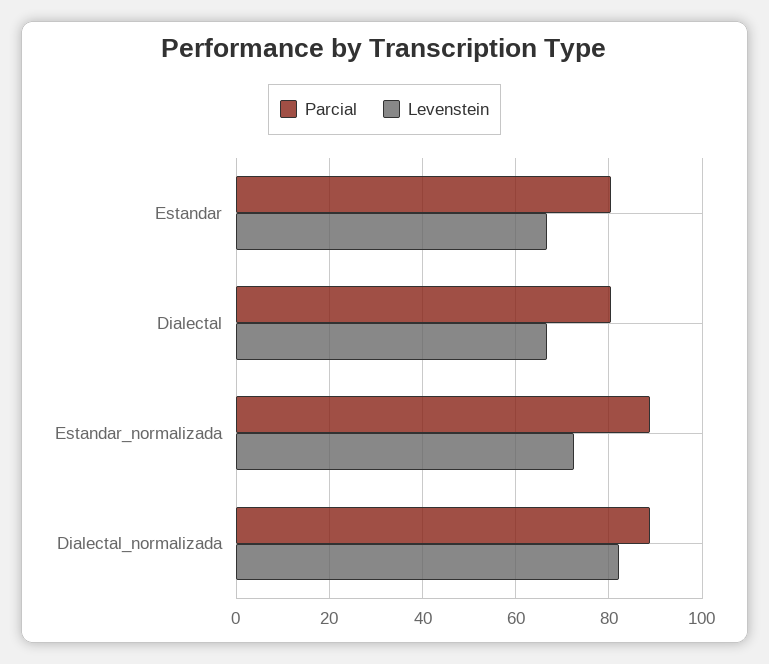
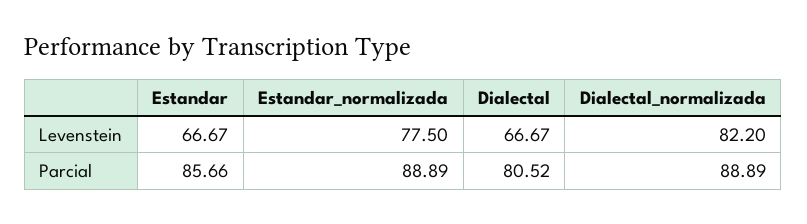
  {
    "Parcial": {
-     "Estandar": 80,
+     "Estandar": 85.66,
      "Dialectal": 80.52,
      "Estandar_normalizada": 88.89,
      "Dialectal_normalizada": 88.89
    },
    "Levenstein": {
      "Estandar": 66.67,
      "Dialectal": 66.67,
-     "Estandar_normalizada": 72,
+     "Estandar_normalizada": 77.5,
      "Dialectal_normalizada": 82.2
    }
  }

